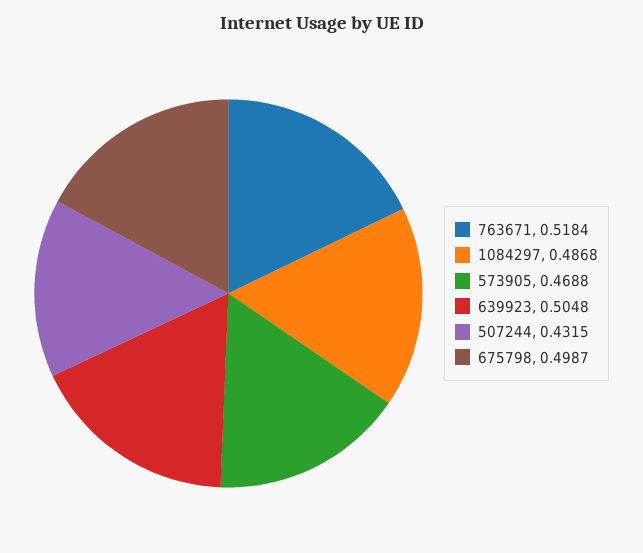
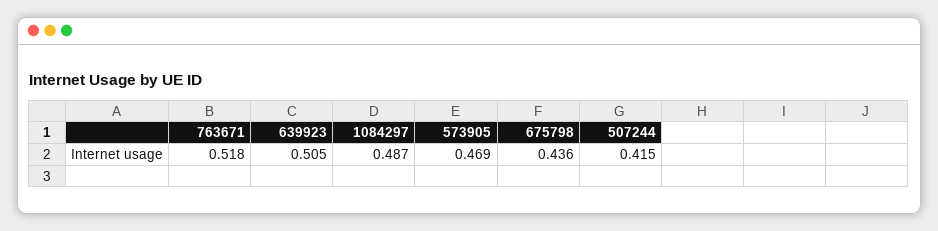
  {
    "763671": 0.5184,
    "1084297": 0.4868,
    "573905": 0.4688,
    "639923": 0.5048,
-   "507244": 0.4315,
+   "507244": 0.415,
-   "675798": 0.4987
+   "675798": 0.436
  }

